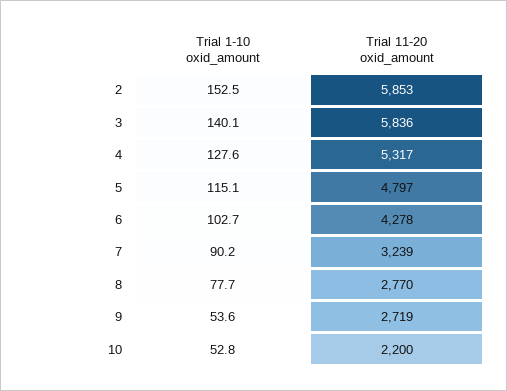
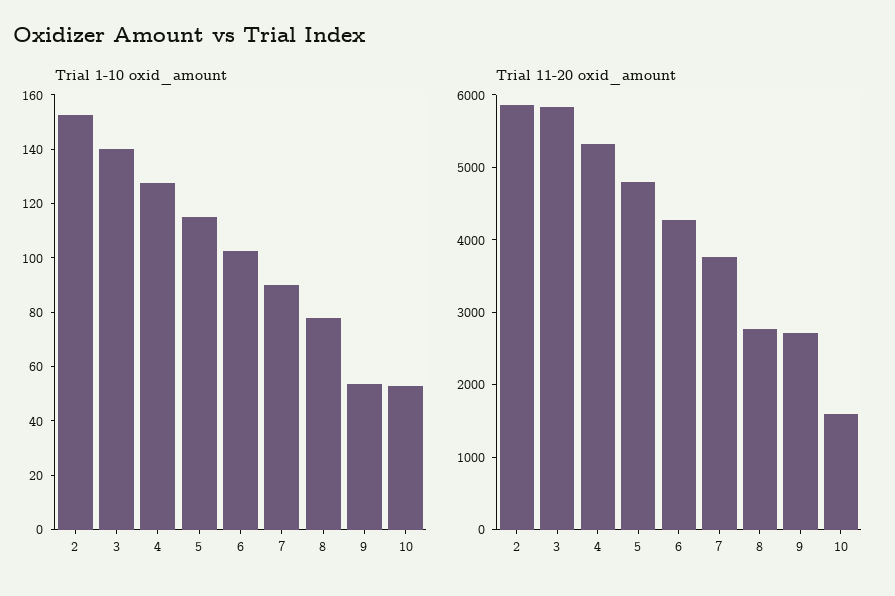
  {
    "Trial 1-10 oxid_amount": {
      "2": 152.5,
      "3": 140.1,
      "4": 127.6,
      "5": 115.1,
      "6": 102.7,
      "7": 90.2,
      "8": 77.7,
      "9": 53.6,
      "10": 52.8
    },
    "Trial 11-20 oxid_amount": {
      "2": 5853,
      "3": 5836,
      "4": 5317,
      "5": 4797,
      "6": 4278,
-     "7": 3239,
+     "7": 3800,
      "8": 2770,
      "9": 2719,
-     "10": 2200
+     "10": 1600
    }
  }

